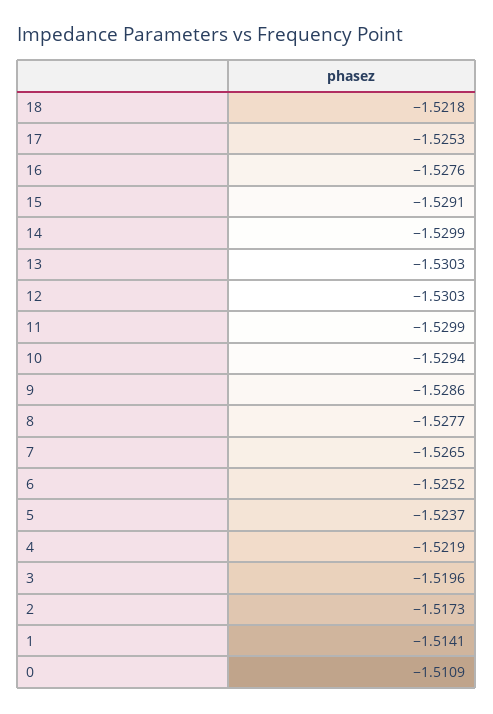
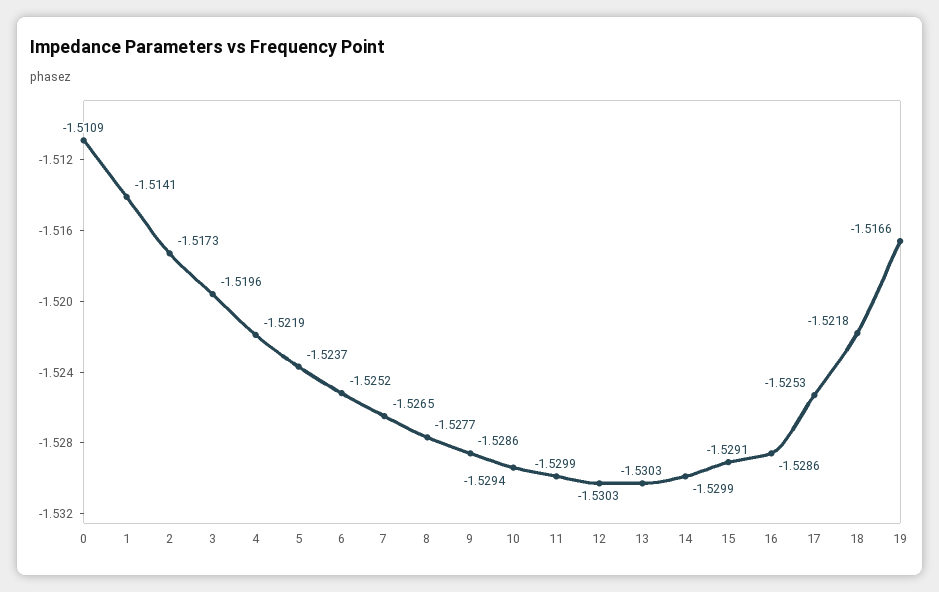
  {
    "18": -1.5218,
    "17": -1.5253,
-   "16": -1.5276,
+   "16": -1.5286,
    "15": -1.5291,
    "14": -1.5299,
    "13": -1.5303,
    "12": -1.5303,
    "11": -1.5299,
    "10": -1.5294,
    "9": -1.5286,
    "8": -1.5277,
    "7": -1.5265,
    "6": -1.5252,
    "5": -1.5237,
    "4": -1.5219,
    "3": -1.5196,
    "2": -1.5173,
    "1": -1.5141,
-   "0": -1.5109
+   "0": -1.5109,
+   "19": -1.5166
  }

